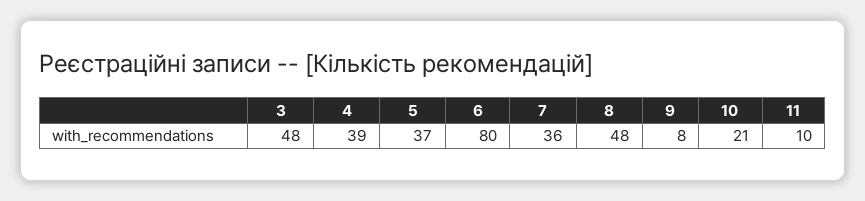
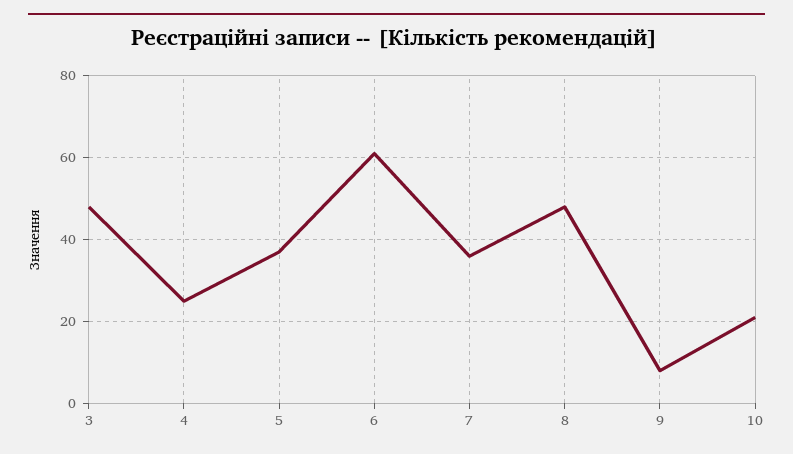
  {
    "3": 48,
-   "4": 39,
+   "4": 25,
    "5": 37,
-   "6": 80,
+   "6": 60,
    "7": 36,
    "8": 48,
    "9": 8,
-   "10": 21,
+   "10": 21
-   "11": 10
  }

